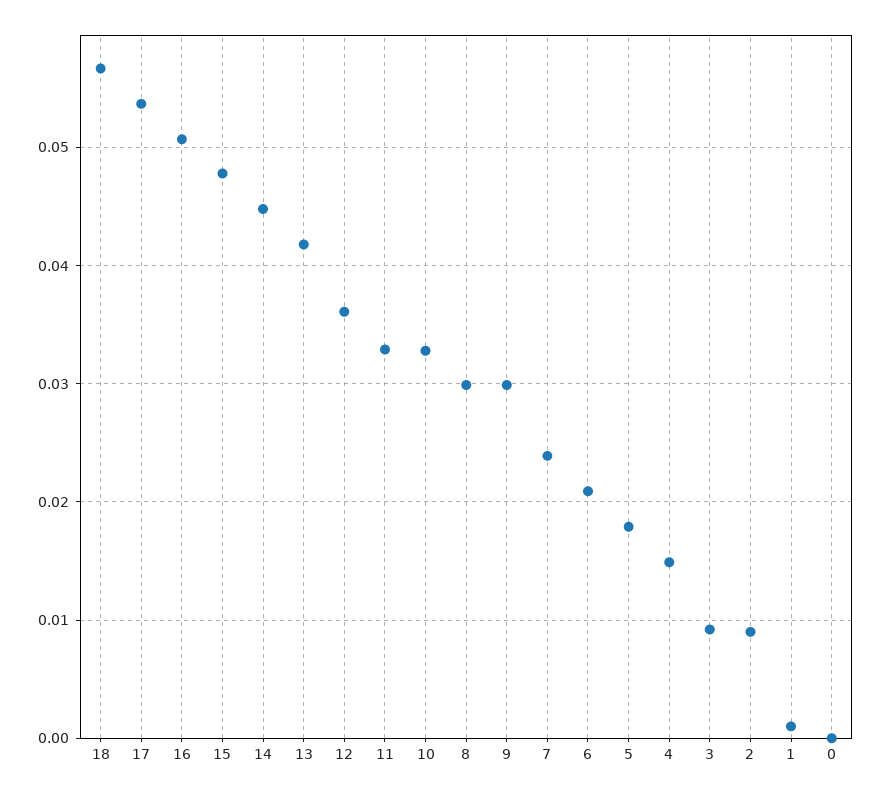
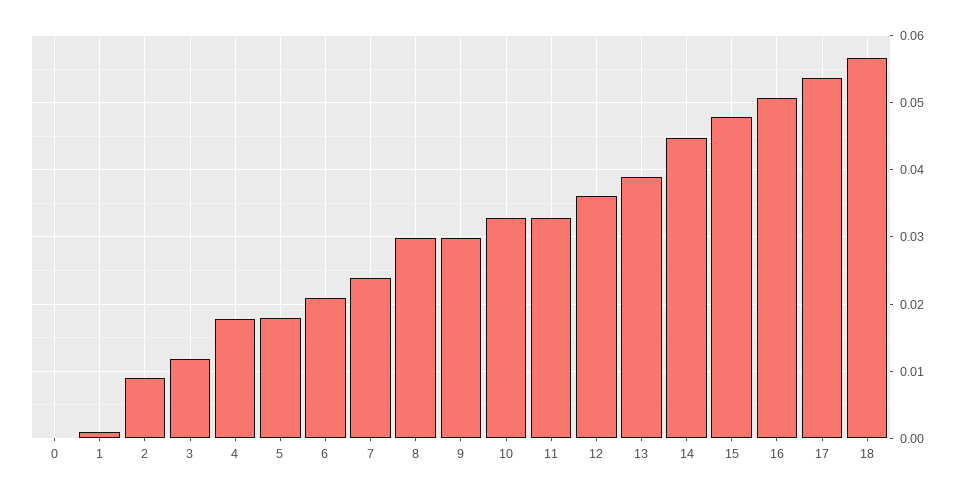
  {
    "18": 0.057,
    "17": 0.054,
    "16": 0.051,
    "15": 0.048,
    "14": 0.045,
-   "13": 0.042,
+   "13": 0.039,
    "12": 0.036,
    "11": 0.033,
    "10": 0.033,
    "8": 0.03,
    "9": 0.03,
    "7": 0.024,
    "6": 0.021,
    "5": 0.018,
-   "4": 0.015,
+   "4": 0.018,
-   "3": 0.009,
+   "3": 0.012,
    "2": 0.009,
    "1": 0.001,
    "0": 0
  }

